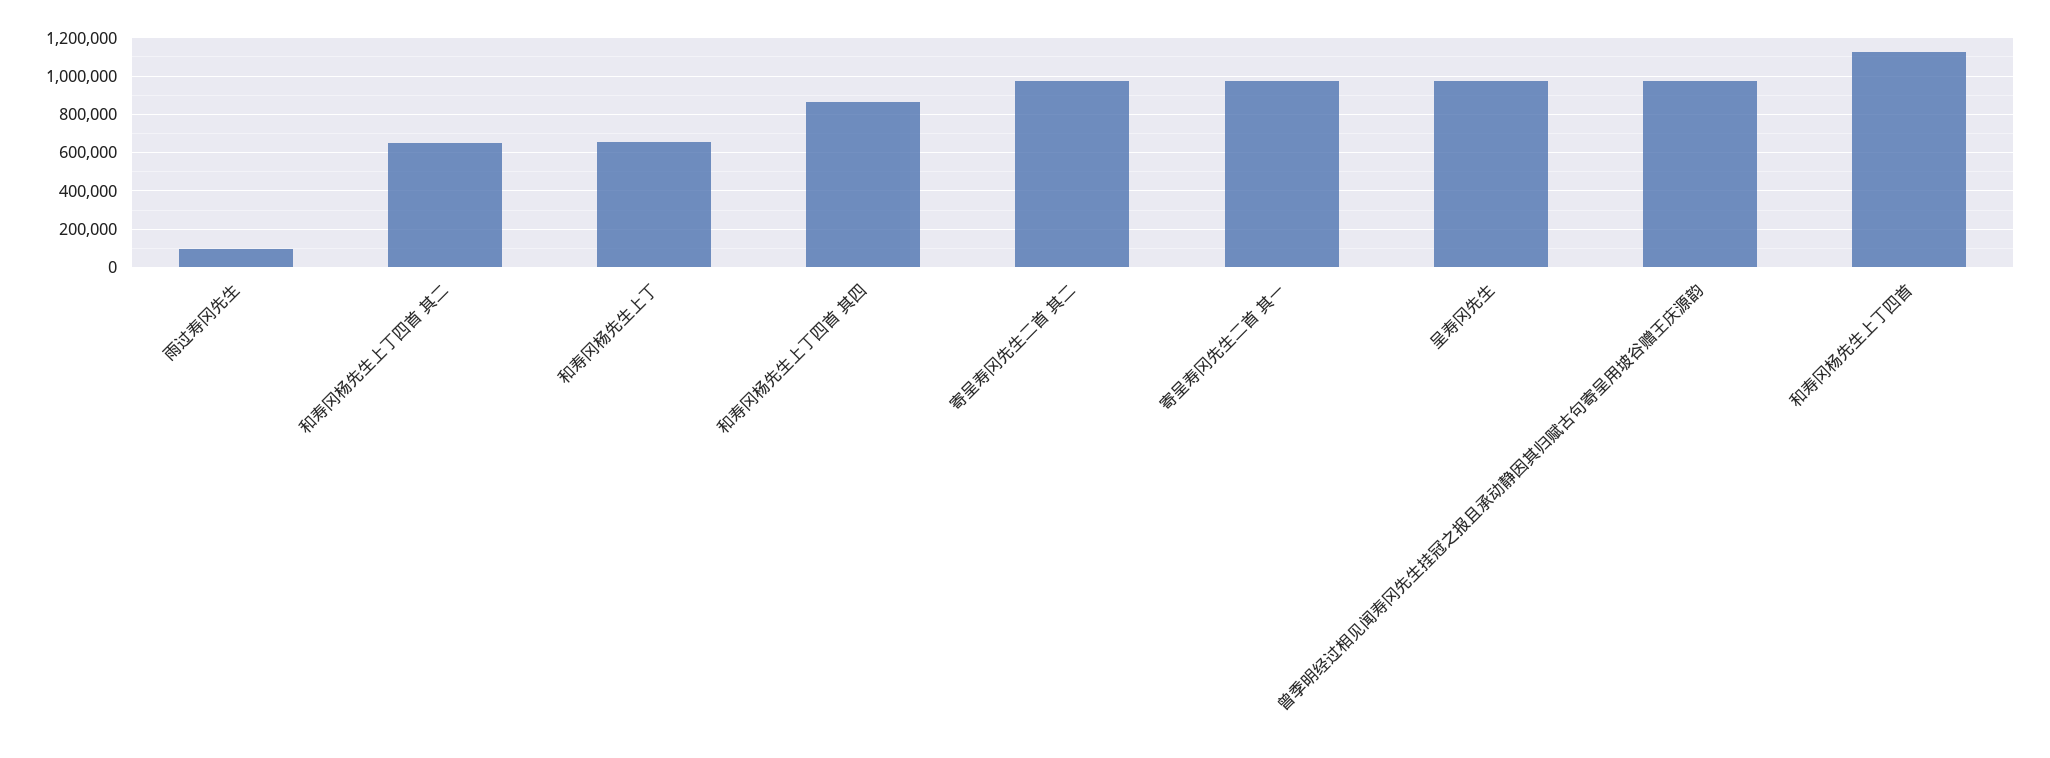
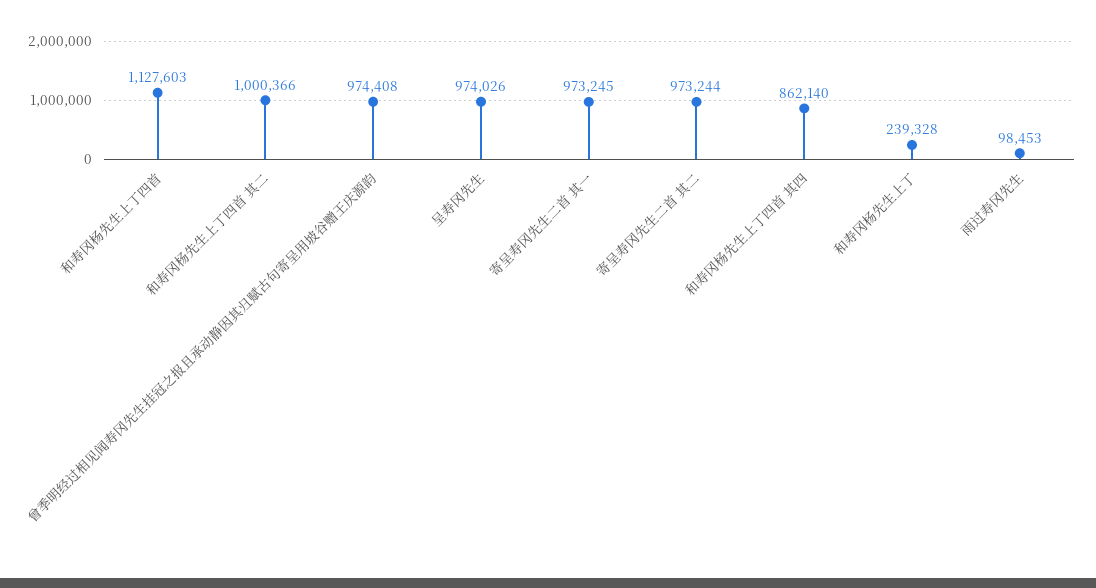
  {
    "雨过寿冈先生": 98453,
-   "和寿冈杨先生上丁四首 其二": 650000,
+   "和寿冈杨先生上丁四首 其二": 1000366,
-   "和寿冈杨先生上丁": 650000,
+   "和寿冈杨先生上丁": 239328,
    "和寿冈杨先生上丁四首 其四": 862140,
    "寄呈寿冈先生二首 其二": 973244,
    "寄呈寿冈先生二首 其一": 973245,
    "呈寿冈先生": 974026,
    "曾季明经过相见闻寿冈先生挂冠之报且承动静因其归赋古句寄呈用坡谷赠王庆源韵": 974408,
    "和寿冈杨先生上丁四首": 1127603
  }

